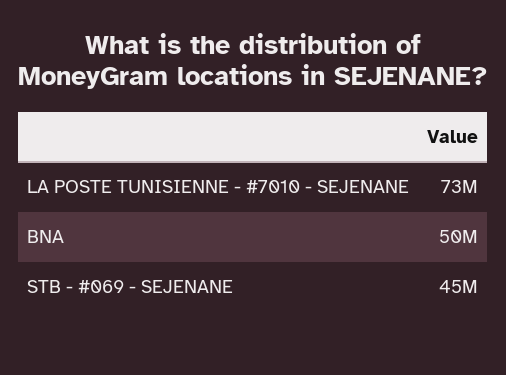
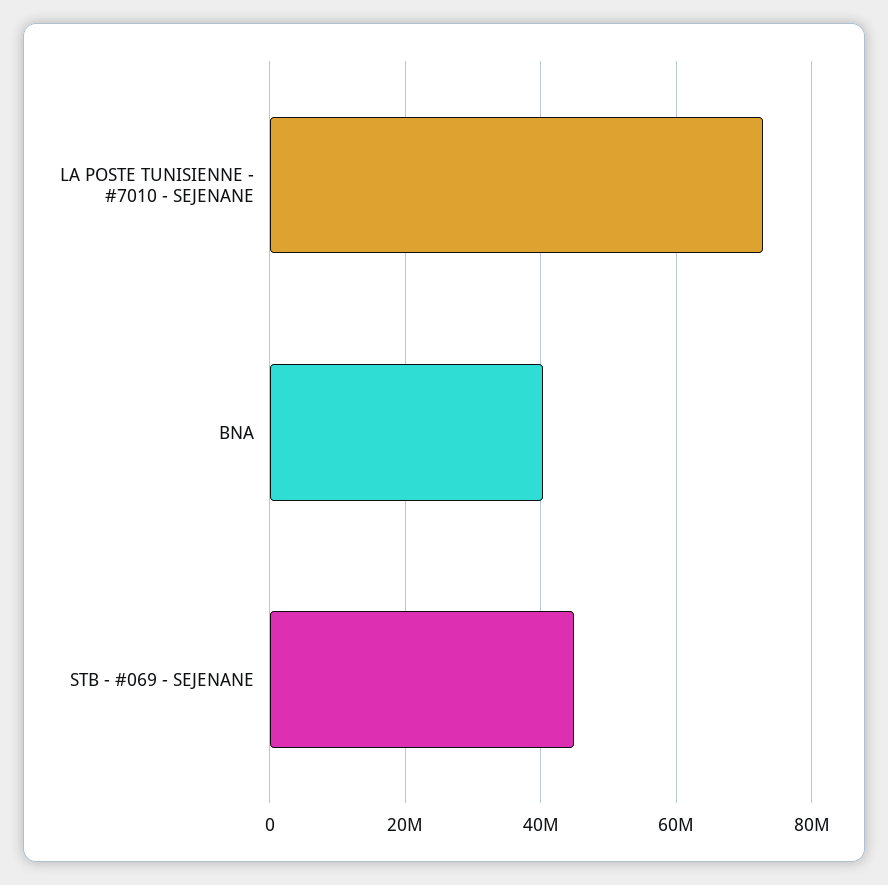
  {
    "LA POSTE TUNISIENNE - #7010 - SEJENANE": 73000000,
-   "BNA": 50000000,
+   "BNA": 40000000,
    "STB - #069 - SEJENANE": 45000000
  }

